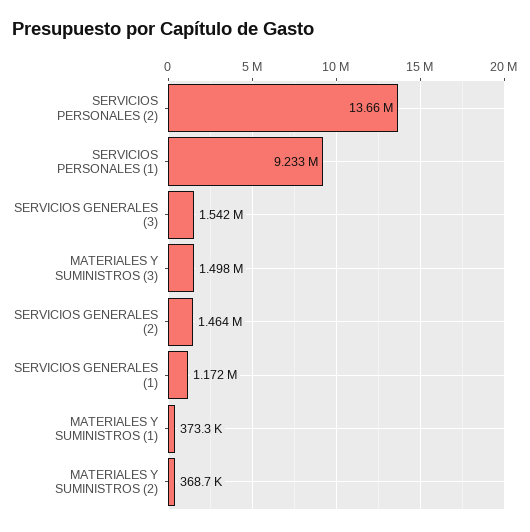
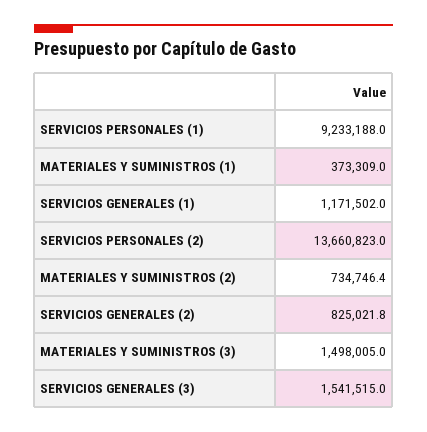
  {
    "SERVICIOS PERSONALES (2)": 13660823,
    "SERVICIOS PERSONALES (1)": 9233188,
    "SERVICIOS GENERALES (3)": 1541515,
    "MATERIALES Y SUMINISTROS (3)": 1498005,
-   "SERVICIOS GENERALES (2)": 1464000,
+   "SERVICIOS GENERALES (2)": 825021.8,
    "SERVICIOS GENERALES (1)": 1171502,
    "MATERIALES Y SUMINISTROS (1)": 373309,
-   "MATERIALES Y SUMINISTROS (2)": 368700
+   "MATERIALES Y SUMINISTROS (2)": 734746.4
  }

